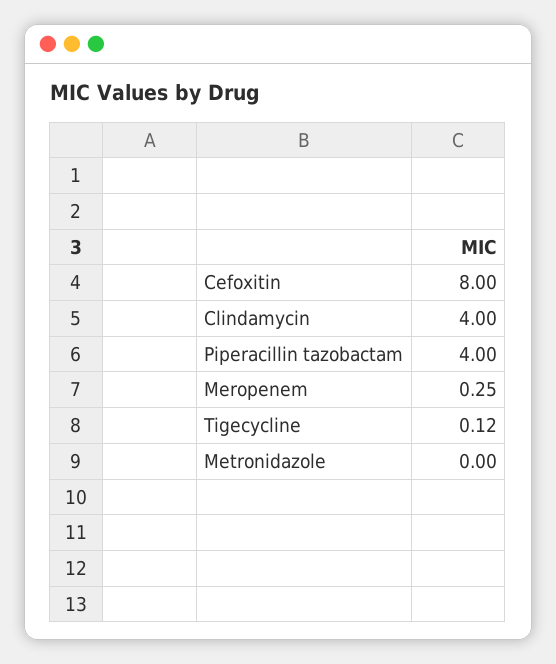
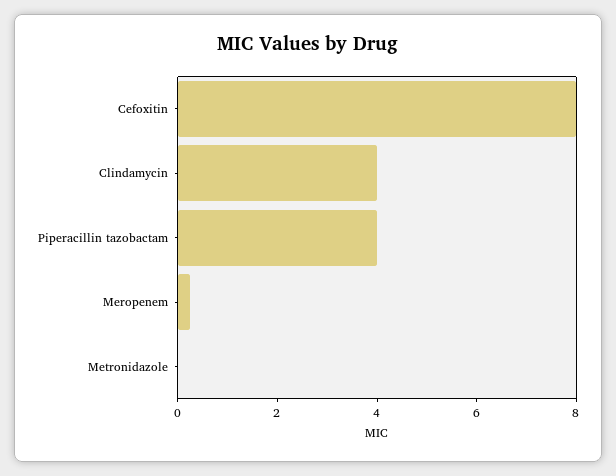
  {
    "Cefoxitin": 8,
    "Clindamycin": 4,
    "Piperacillin tazobactam": 4,
    "Meropenem": 0.25,
-   "Tigecycline": 0.12,
    "Metronidazole": 0
  }

